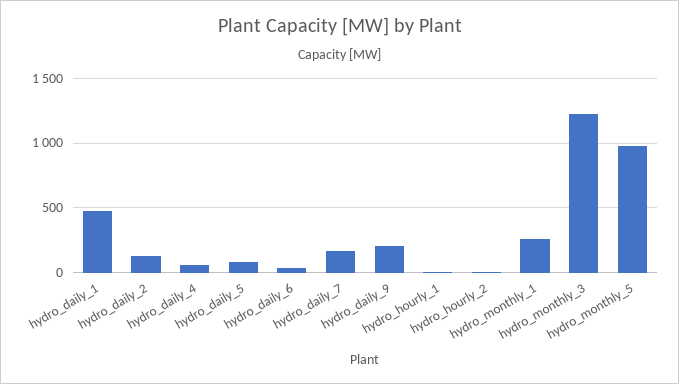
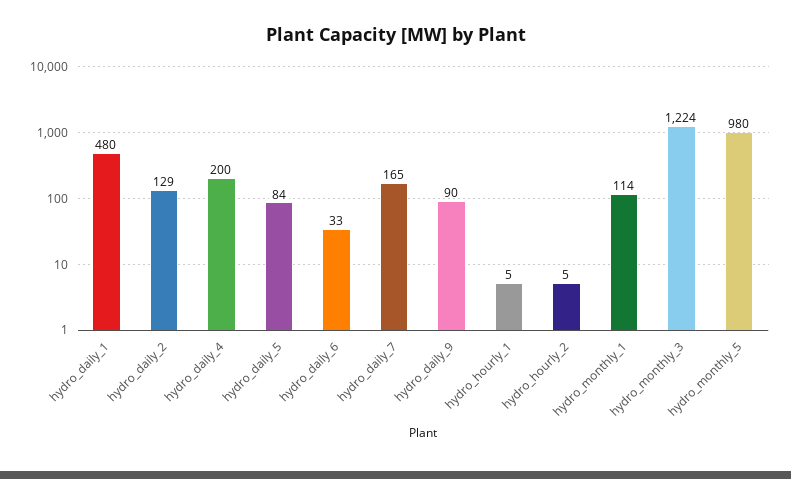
  {
    "hydro_daily_1": 480,
    "hydro_daily_2": 129,
-   "hydro_daily_4": 50,
+   "hydro_daily_4": 200,
    "hydro_daily_5": 84,
    "hydro_daily_6": 33,
    "hydro_daily_7": 165,
-   "hydro_daily_9": 200,
+   "hydro_daily_9": 90,
    "hydro_hourly_1": 5,
    "hydro_hourly_2": 5,
-   "hydro_monthly_1": 250,
+   "hydro_monthly_1": 114,
    "hydro_monthly_3": 1224,
    "hydro_monthly_5": 980
  }

